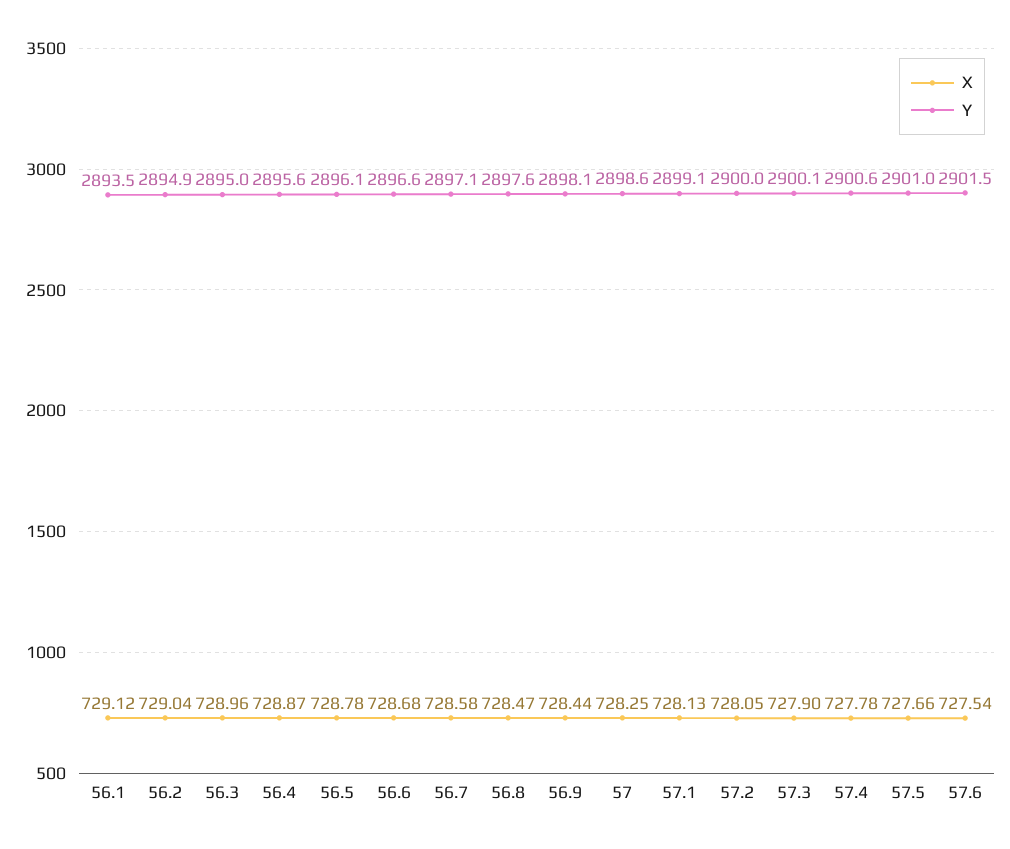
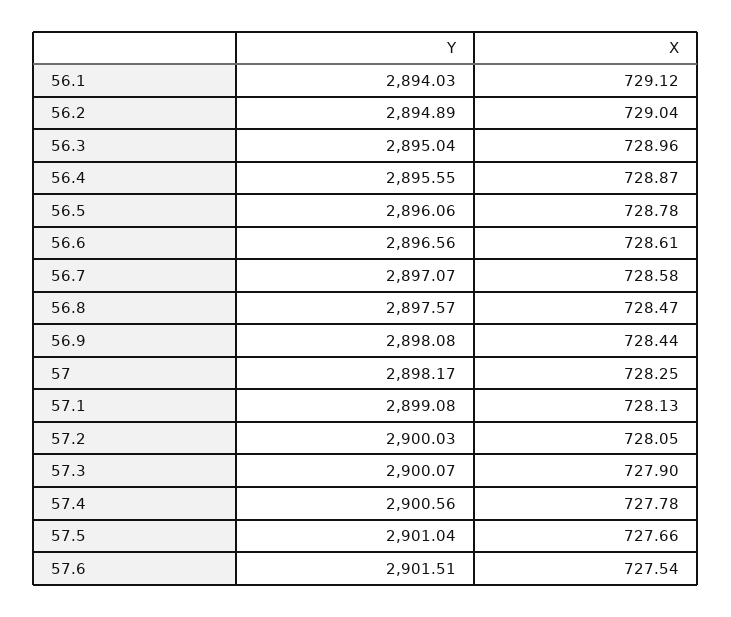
  {
    "X": {
      "56.1": 729.12,
      "56.2": 729.04,
      "56.3": 728.96,
      "56.4": 728.87,
      "56.5": 728.78,
-     "56.6": 728.68,
+     "56.6": 728.61,
      "56.7": 728.58,
      "56.8": 728.47,
      "56.9": 728.44,
      "57": 728.25,
      "57.1": 728.13,
      "57.2": 728.05,
      "57.3": 727.9,
      "57.4": 727.78,
      "57.5": 727.66,
      "57.6": 727.54
    },
    "Y": {
-     "56.1": 2893.5,
+     "56.1": 2894.03,
      "56.2": 2894.89,
      "56.3": 2895.04,
      "56.4": 2895.55,
      "56.5": 2896.06,
      "56.6": 2896.56,
      "56.7": 2897.07,
      "56.8": 2897.57,
      "56.9": 2898.08,
-     "57": 2898.6,
+     "57": 2898.17,
      "57.1": 2899.08,
      "57.2": 2900.03,
      "57.3": 2900.07,
      "57.4": 2900.56,
      "57.5": 2901.04,
      "57.6": 2901.51
    }
  }

